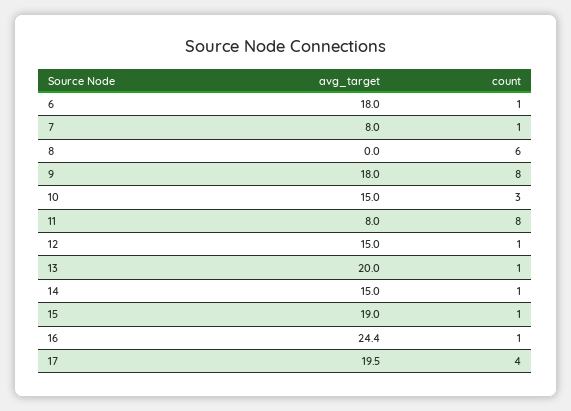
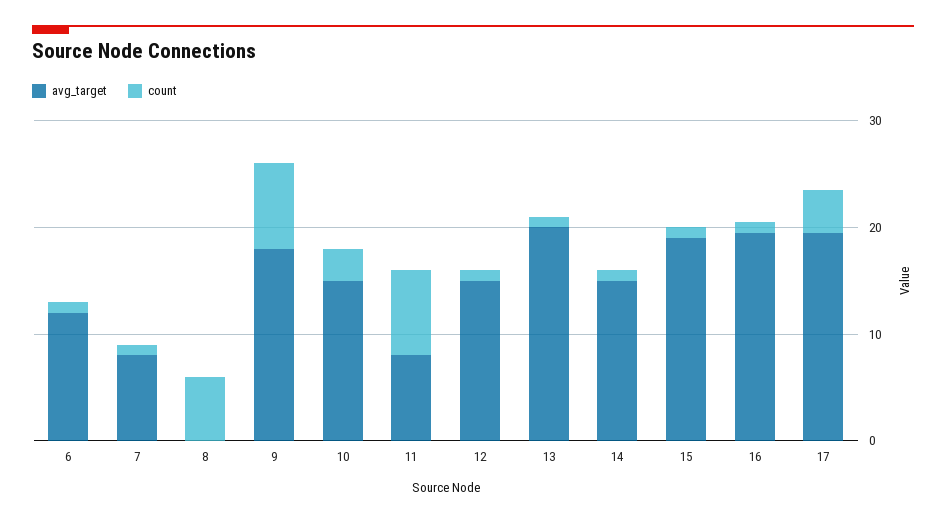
  {
    "avg_target": {
-     "6": 18,
+     "6": 12,
      "7": 8,
      "8": 0,
      "9": 18,
      "10": 15,
      "11": 8,
      "12": 15,
      "13": 20,
      "14": 15,
      "15": 19,
-     "16": 24.4,
+     "16": 20,
      "17": 19.5
    },
    "count": {
      "6": 1,
      "7": 1,
      "8": 6,
      "9": 8,
      "10": 3,
      "11": 8,
      "12": 1,
      "13": 1,
      "14": 1,
      "15": 1,
      "16": 1,
      "17": 4
    }
  }

